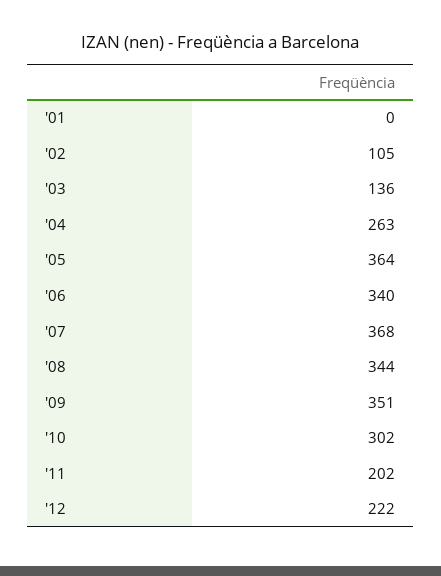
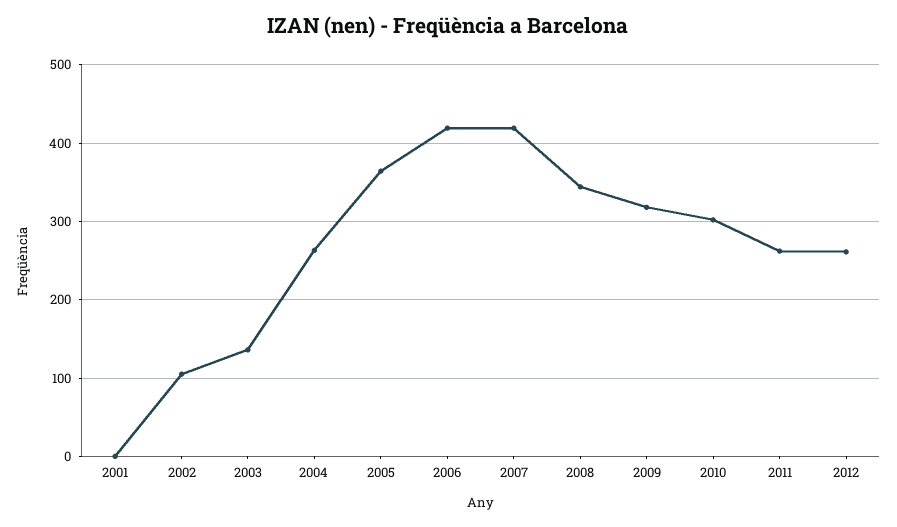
  {
    "'01": 0,
    "'02": 105,
    "'03": 136,
    "'04": 263,
    "'05": 364,
-   "'06": 340,
+   "'06": 420,
-   "'07": 368,
+   "'07": 420,
    "'08": 344,
-   "'09": 351,
+   "'09": 320,
    "'10": 302,
-   "'11": 202,
+   "'11": 260,
-   "'12": 222
+   "'12": 260
  }

